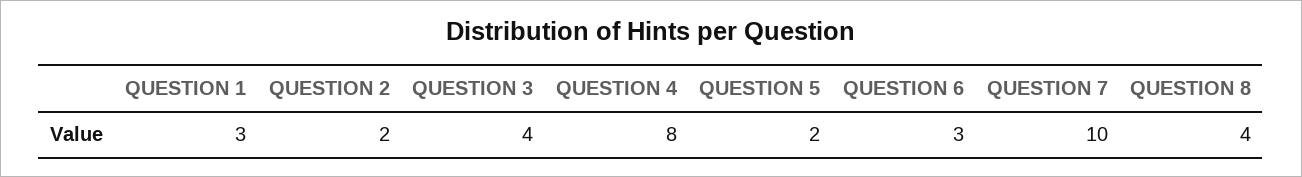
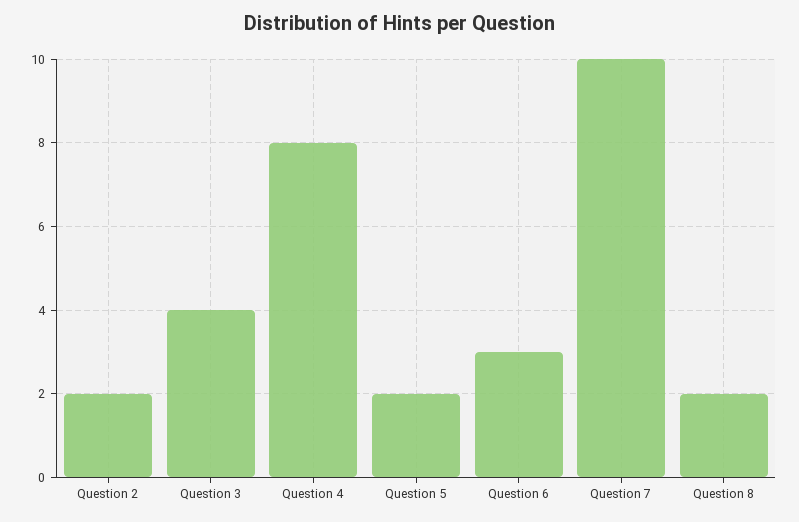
  {
-   "QUESTION 1": 3,
    "QUESTION 2": 2,
    "QUESTION 3": 4,
    "QUESTION 4": 8,
    "QUESTION 5": 2,
    "QUESTION 6": 3,
    "QUESTION 7": 10,
-   "QUESTION 8": 4
+   "QUESTION 8": 2
  }

